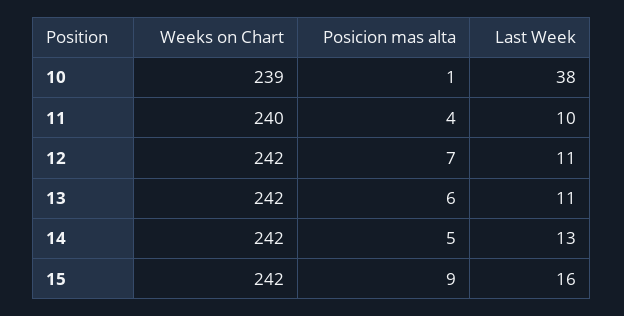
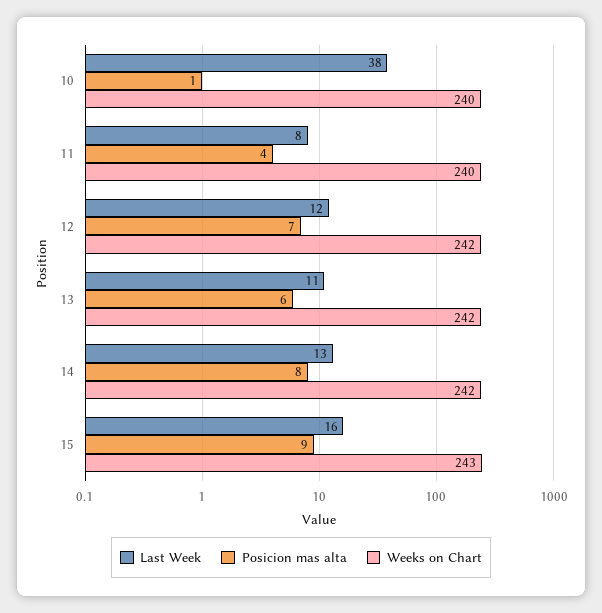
  {
    "Weeks on Chart": {
-     "10": 239,
+     "10": 240,
      "11": 240,
      "12": 242,
      "13": 242,
      "14": 242,
-     "15": 242
+     "15": 243
    },
    "Posicion mas alta": {
      "10": 1,
      "11": 4,
      "12": 7,
      "13": 6,
-     "14": 5,
+     "14": 8,
      "15": 9
    },
    "Last Week": {
      "10": 38,
-     "11": 10,
+     "11": 8,
-     "12": 11,
+     "12": 12,
      "13": 11,
      "14": 13,
      "15": 16
    }
  }

